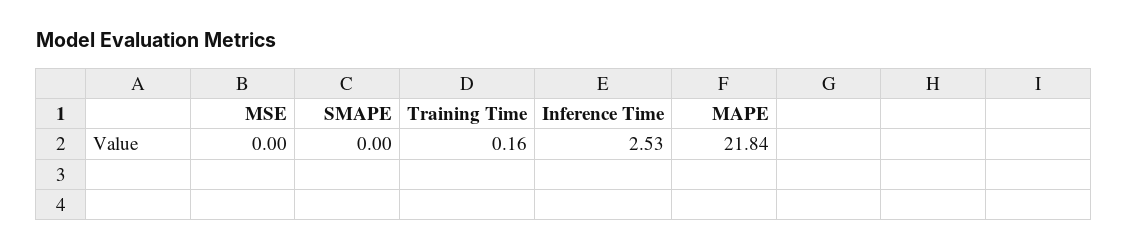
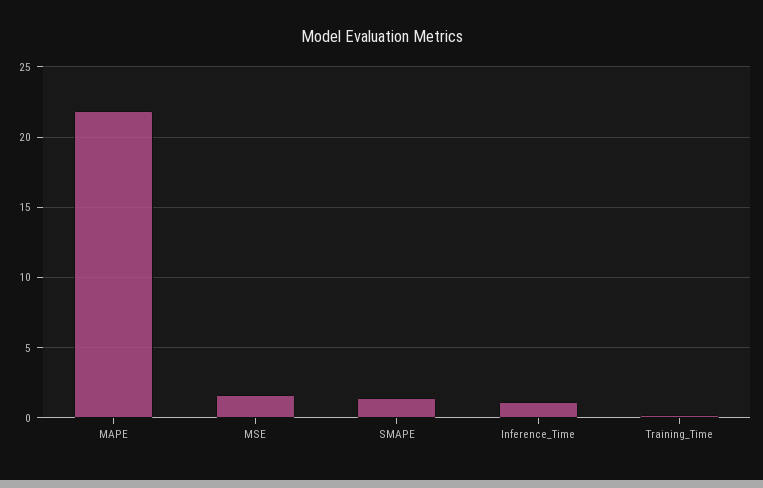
  {
-   "MSE": 0,
+   "MSE": 1.5,
-   "SMAPE": 0,
+   "SMAPE": 1.5,
    "Training Time": 0.16,
-   "Inference Time": 2.53,
+   "Inference Time": 1,
    "MAPE": 21.84
  }

